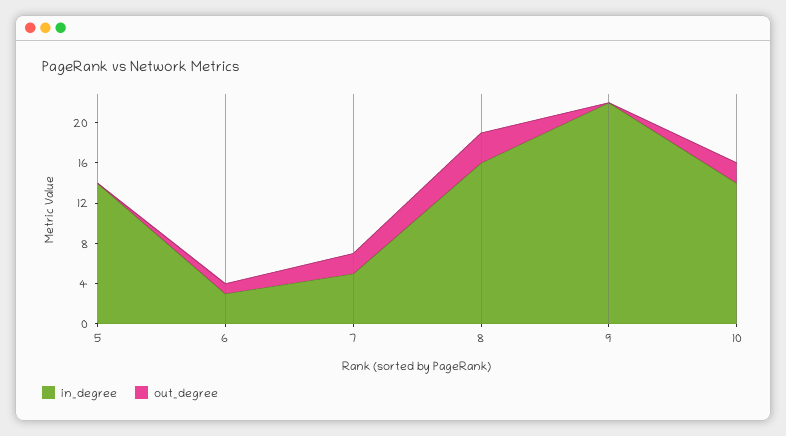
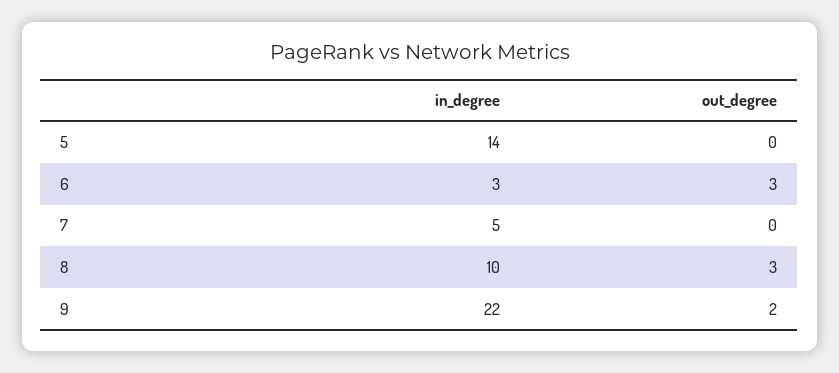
  {
    "in_degree": {
      "5": 14,
      "6": 3,
      "7": 5,
-     "8": 16,
+     "8": 10,
-     "9": 22,
+     "9": 22
-     "10": 14
    },
    "out_degree": {
      "5": 0,
-     "6": 1,
+     "6": 3,
-     "7": 2,
+     "7": 0,
      "8": 3,
-     "9": 0,
+     "9": 2
-     "10": 2
    }
  }

